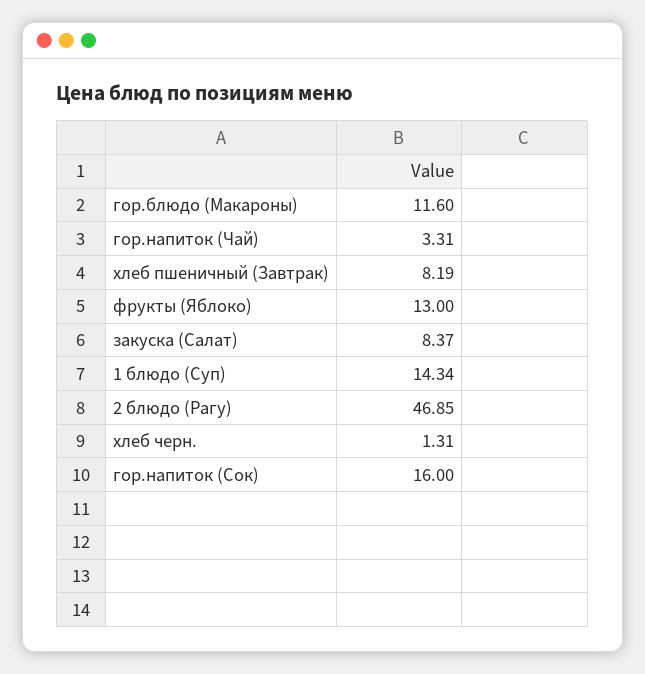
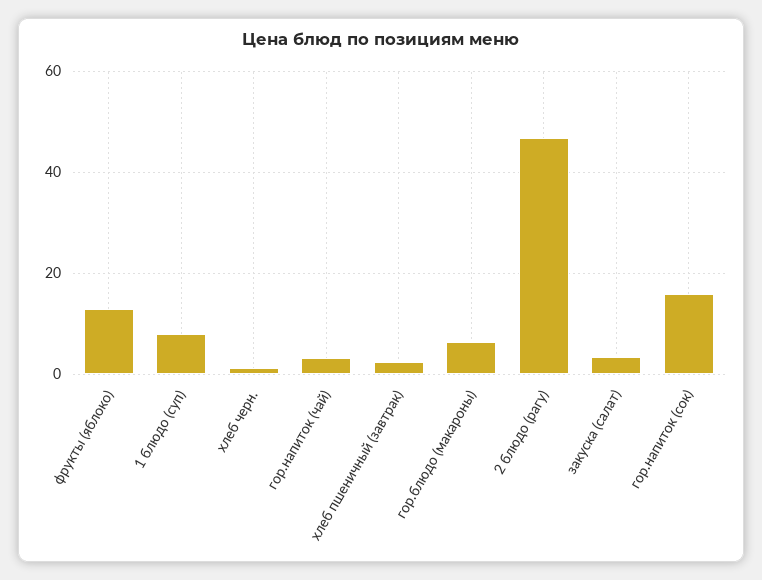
  {
-   "гор.блюдо (Макароны)": 11.6,
+   "гор.блюдо (Макароны)": 6,
    "гор.напиток (Чай)": 3.31,
-   "хлеб пшеничный (Завтрак)": 8.19,
+   "хлеб пшеничный (Завтрак)": 2,
    "фрукты (Яблоко)": 13,
-   "закуска (Салат)": 8.37,
+   "закуска (Салат)": 4,
-   "1 блюдо (Суп)": 14.34,
+   "1 блюдо (Суп)": 8,
    "2 блюдо (Рагу)": 46.85,
    "хлеб черн.": 1.31,
    "гор.напиток (Сок)": 16
  }

